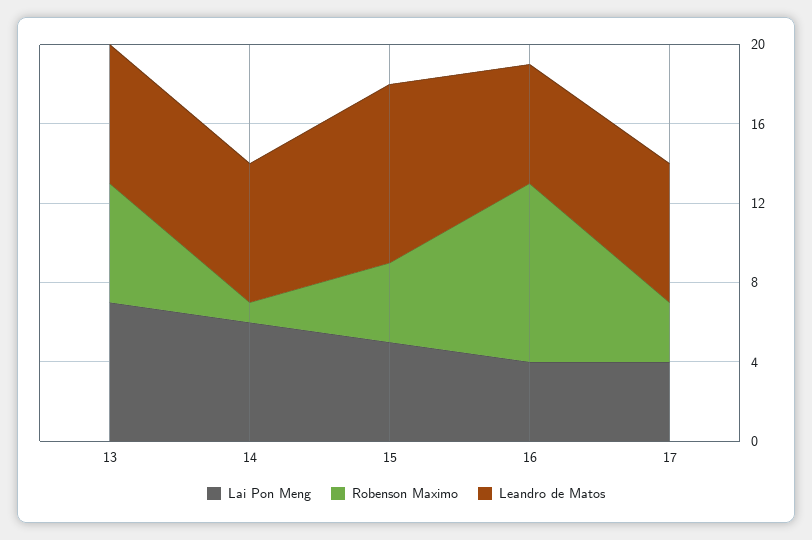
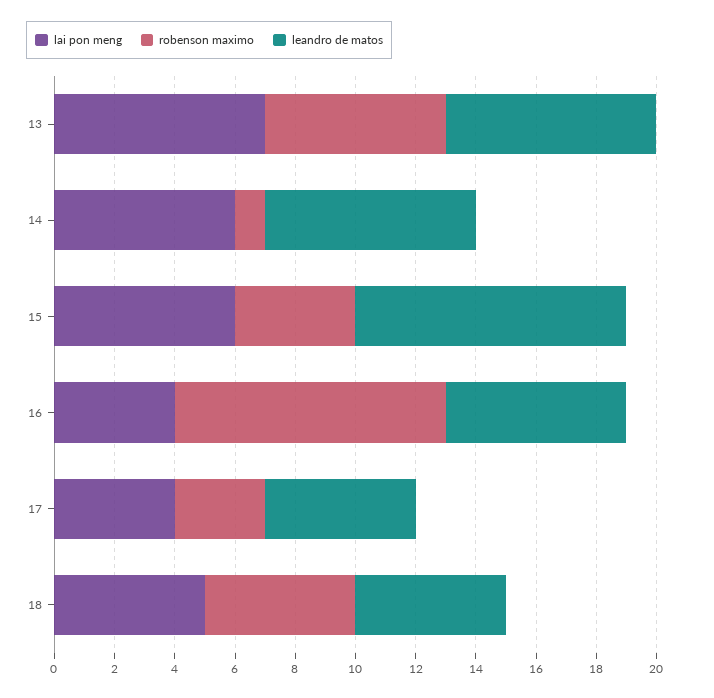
  {
    "Lai Pon Meng": {
      "13": 7,
      "14": 6,
-     "15": 5,
+     "15": 6,
      "16": 4,
-     "17": 4
+     "17": 4,
+     "18": 5
    },
    "Robenson Maximo": {
      "13": 6,
      "14": 1,
      "15": 4,
      "16": 9,
-     "17": 3
+     "17": 3,
+     "18": 5
    },
    "Leandro de Matos": {
      "13": 7,
      "14": 7,
      "15": 9,
      "16": 6,
-     "17": 7
+     "17": 5,
+     "18": 5
    }
  }

